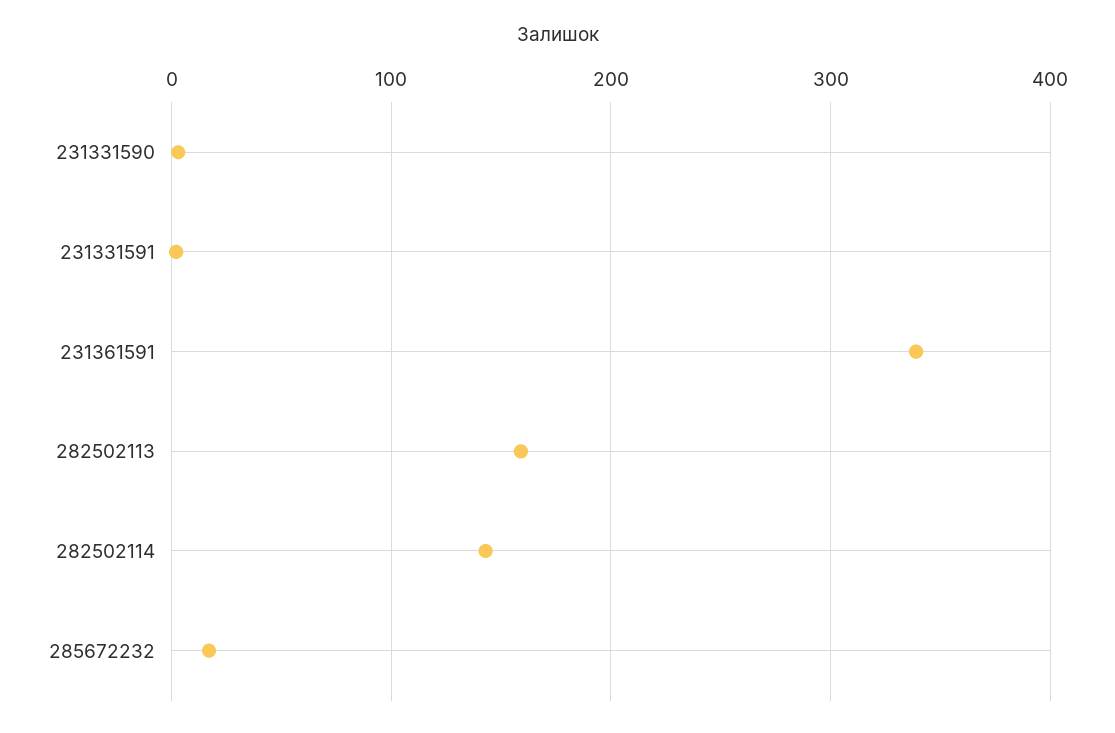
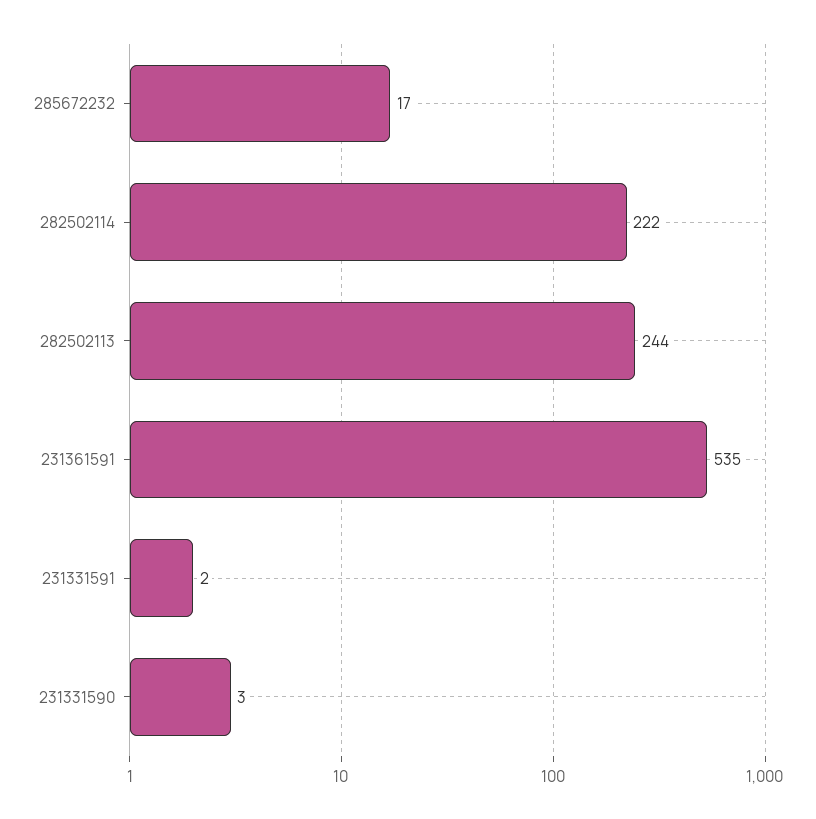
  {
    "231331590": 3,
    "231331591": 2,
-   "231361591": 340,
+   "231361591": 535,
-   "282502113": 160,
+   "282502113": 244,
-   "282502114": 140,
+   "282502114": 222,
    "285672232": 17
  }

